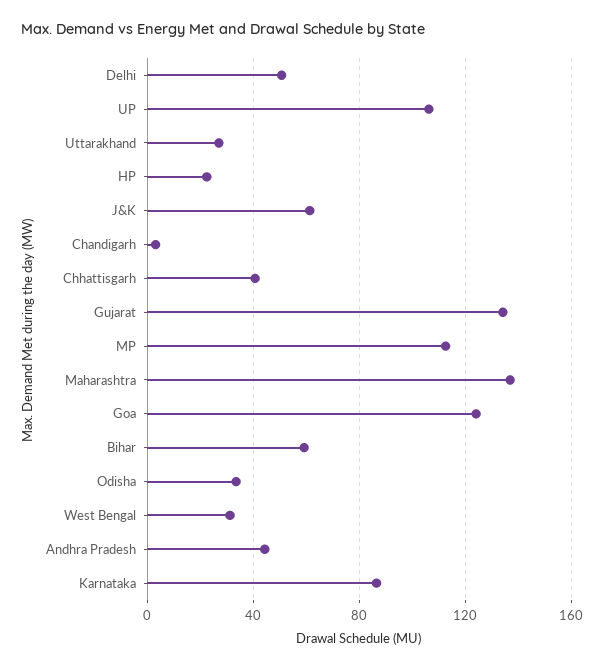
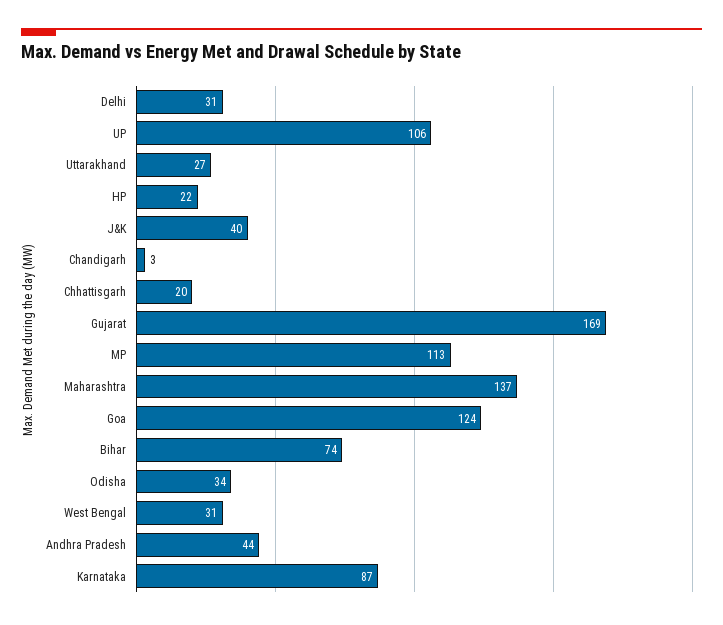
  {
-   "Delhi": 50,
+   "Delhi": 31,
    "UP": 106,
    "Uttarakhand": 27,
    "HP": 22,
-   "J&K": 60,
+   "J&K": 40,
    "Chandigarh": 3,
-   "Chhattisgarh": 40,
+   "Chhattisgarh": 20,
-   "Gujarat": 135,
+   "Gujarat": 169,
    "MP": 113,
    "Maharashtra": 137,
    "Goa": 124,
-   "Bihar": 60,
+   "Bihar": 74,
    "Odisha": 34,
    "West Bengal": 31,
    "Andhra Pradesh": 44,
    "Karnataka": 87
  }

